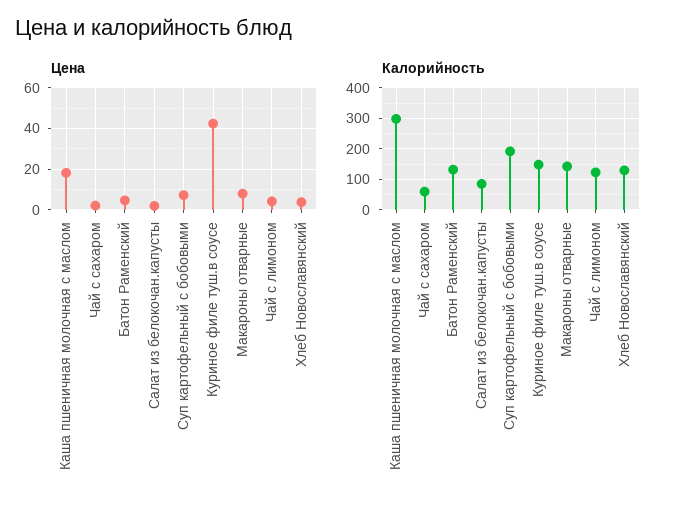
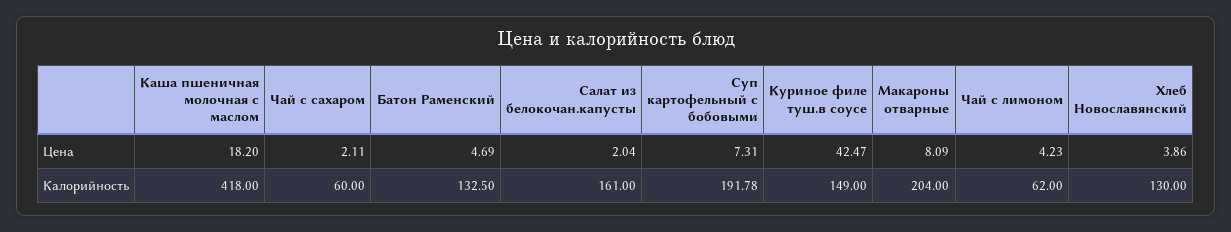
  {
    "Цена": {
      "Каша пшеничная молочная с маслом": 18.2,
      "Чай с сахаром": 2.11,
      "Батон Раменский": 4.69,
      "Салат из белокочан.капусты": 2.04,
      "Суп картофельный с бобовыми": 7.31,
      "Куриное филе туш.в соусе": 42.47,
      "Макароны отварные": 8.09,
      "Чай с лимоном": 4.23,
      "Хлеб Новославянский": 3.86
    },
    "Калорийность": {
-     "Каша пшеничная молочная с маслом": 300,
+     "Каша пшеничная молочная с маслом": 418,
      "Чай с сахаром": 60,
      "Батон Раменский": 132.5,
-     "Салат из белокочан.капусты": 80,
+     "Салат из белокочан.капусты": 161,
      "Суп картофельный с бобовыми": 191.78,
      "Куриное филе туш.в соусе": 149,
-     "Макароны отварные": 140,
+     "Макароны отварные": 204,
-     "Чай с лимоном": 120,
+     "Чай с лимоном": 62,
      "Хлеб Новославянский": 130
    }
  }

